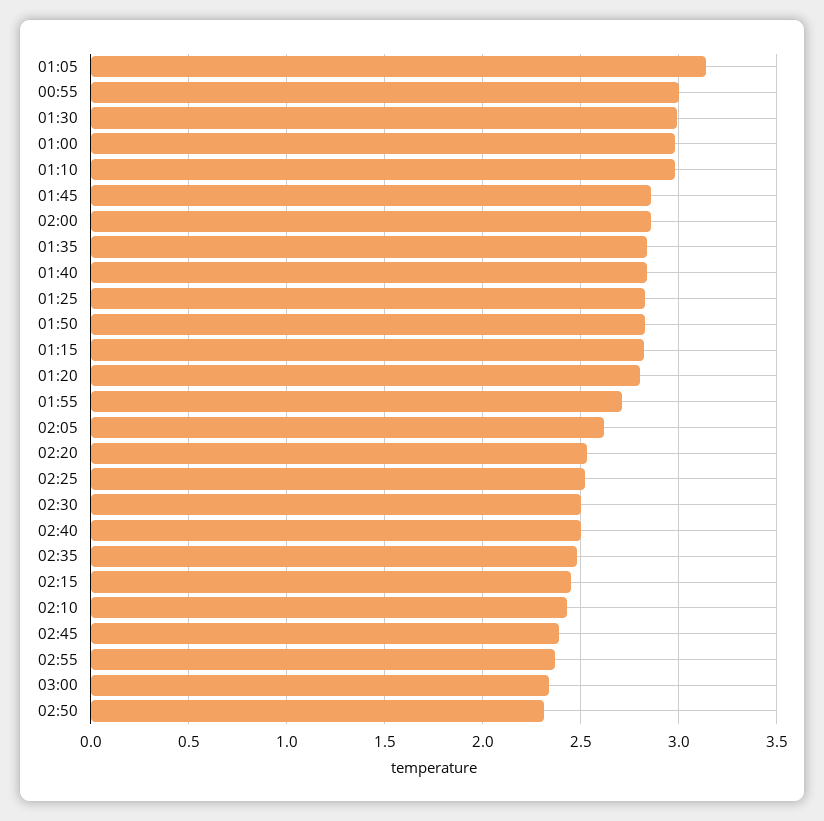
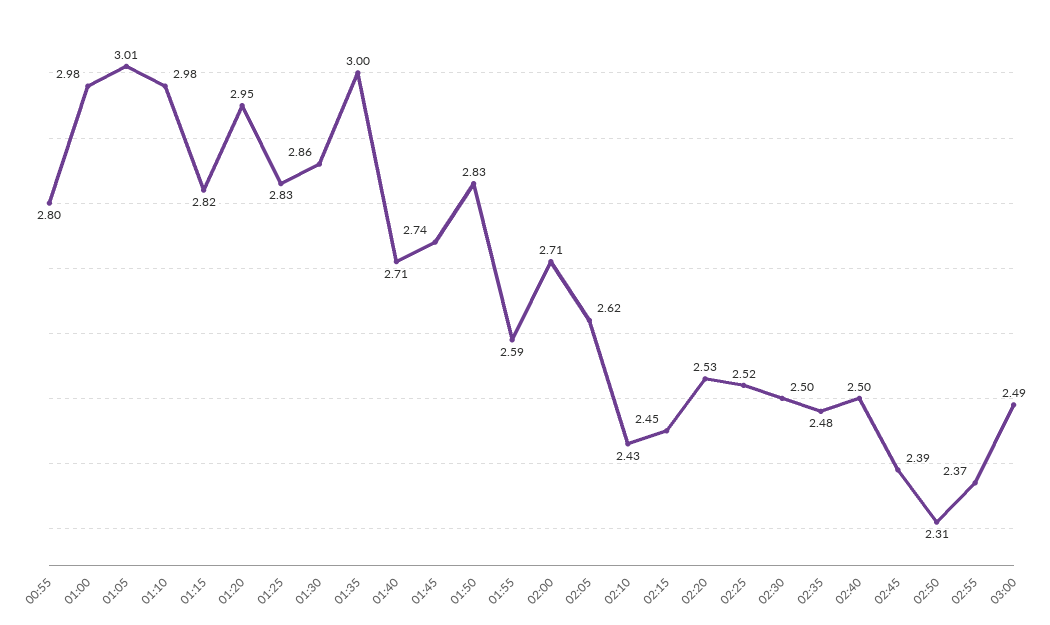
  {
-   "01:05": 3.15,
+   "01:05": 3.01,
-   "00:55": 3,
+   "00:55": 2.8,
-   "01:30": 3,
+   "01:30": 2.86,
    "01:00": 2.98,
    "01:10": 2.98,
-   "01:45": 2.85,
+   "01:45": 2.74,
-   "02:00": 2.85,
+   "02:00": 2.71,
-   "01:35": 2.85,
+   "01:35": 3,
-   "01:40": 2.85,
+   "01:40": 2.71,
    "01:25": 2.83,
    "01:50": 2.83,
    "01:15": 2.82,
-   "01:20": 2.8,
+   "01:20": 2.95,
-   "01:55": 2.7,
+   "01:55": 2.59,
    "02:05": 2.62,
    "02:20": 2.53,
    "02:25": 2.52,
    "02:30": 2.5,
    "02:40": 2.5,
    "02:35": 2.48,
    "02:15": 2.45,
    "02:10": 2.43,
    "02:45": 2.39,
    "02:55": 2.37,
-   "03:00": 2.35,
+   "03:00": 2.49,
    "02:50": 2.31
  }

